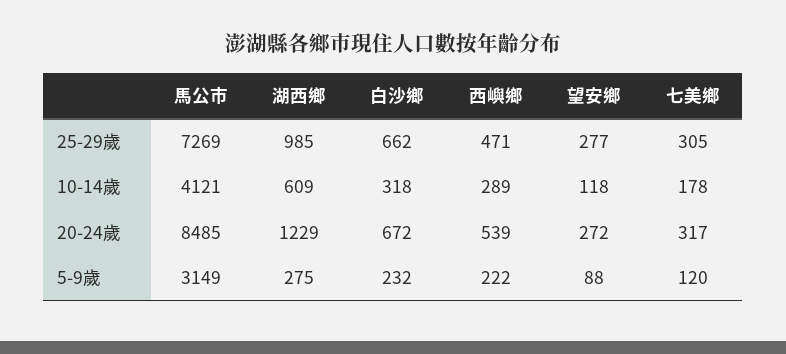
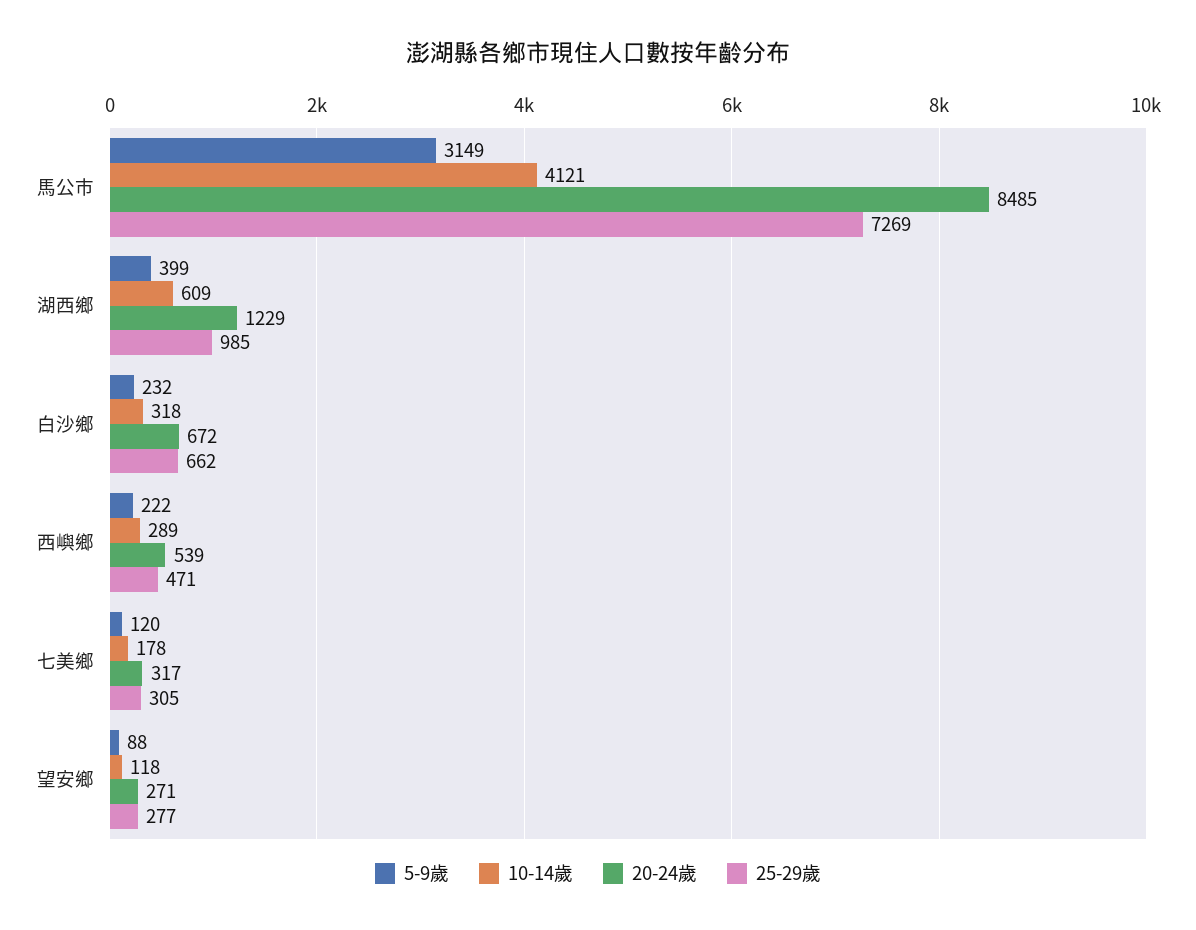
  {
    "25-29歲": {
      "馬公市": 7269,
      "湖西鄉": 985,
      "白沙鄉": 662,
      "西嶼鄉": 471,
      "望安鄉": 277,
      "七美鄉": 305
    },
    "10-14歲": {
      "馬公市": 4121,
      "湖西鄉": 609,
      "白沙鄉": 318,
      "西嶼鄉": 289,
      "望安鄉": 118,
      "七美鄉": 178
    },
    "20-24歲": {
      "馬公市": 8485,
      "湖西鄉": 1229,
      "白沙鄉": 672,
      "西嶼鄉": 539,
-     "望安鄉": 272,
+     "望安鄉": 271,
      "七美鄉": 317
    },
    "5-9歲": {
      "馬公市": 3149,
-     "湖西鄉": 275,
+     "湖西鄉": 399,
      "白沙鄉": 232,
      "西嶼鄉": 222,
      "望安鄉": 88,
      "七美鄉": 120
    }
  }

